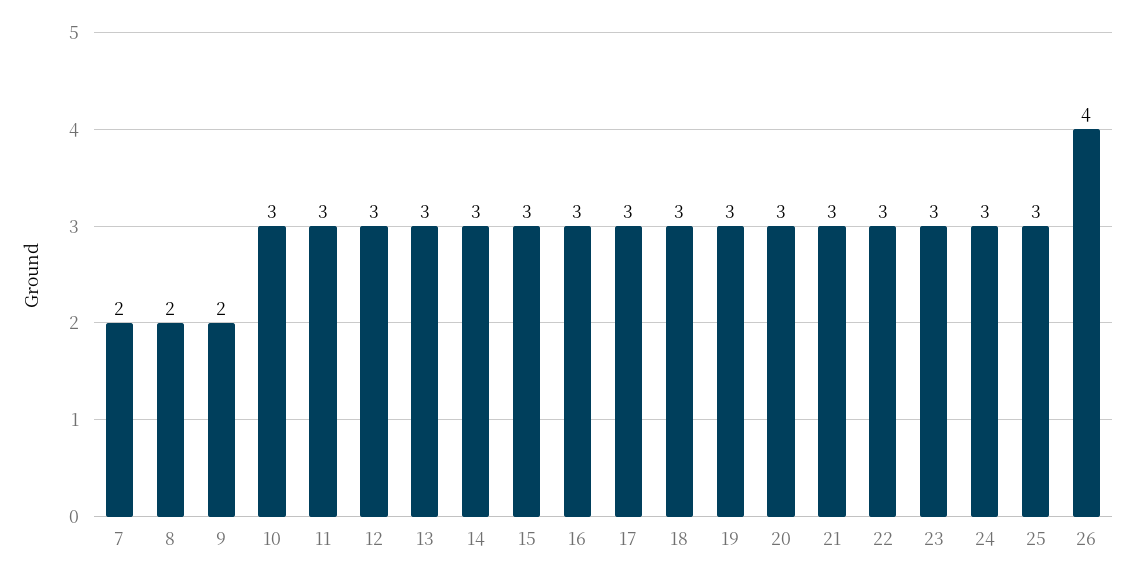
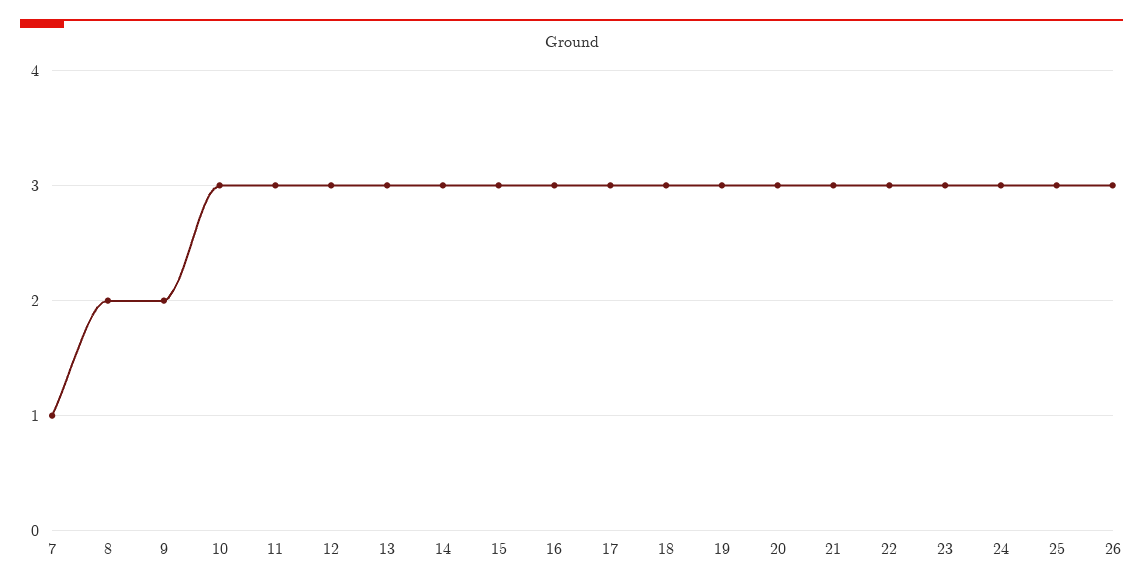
  {
-   "7": 2,
+   "7": 1,
    "8": 2,
    "9": 2,
    "10": 3,
    "11": 3,
    "12": 3,
    "13": 3,
    "14": 3,
    "15": 3,
    "16": 3,
    "17": 3,
    "18": 3,
    "19": 3,
    "20": 3,
    "21": 3,
    "22": 3,
    "23": 3,
    "24": 3,
    "25": 3,
-   "26": 4
+   "26": 3
  }

